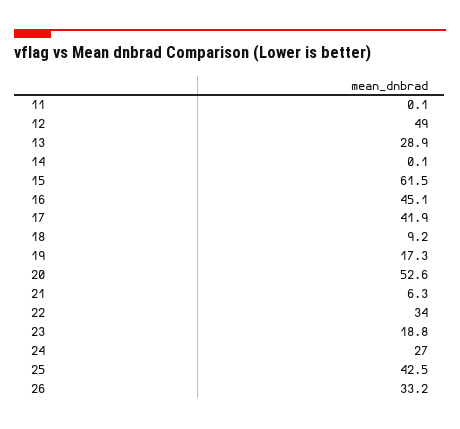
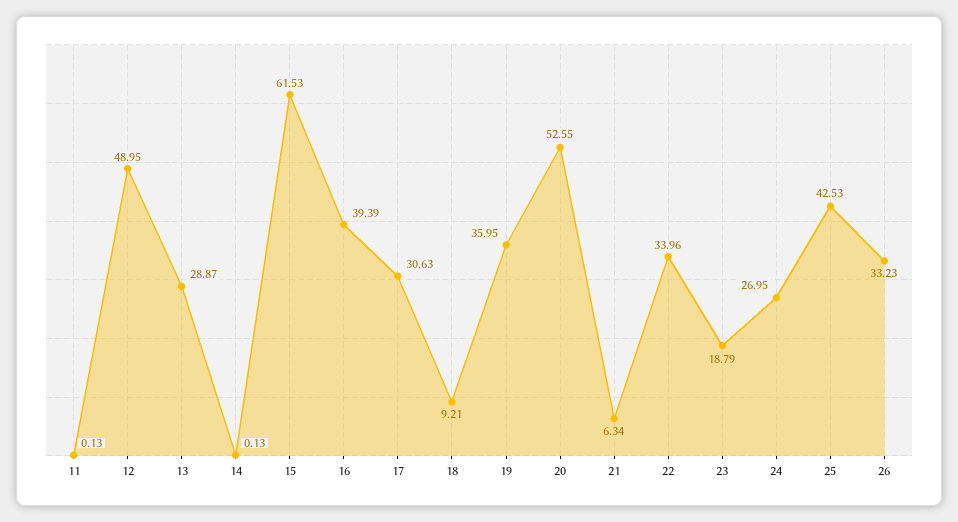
  {
    "11": 0.13,
    "12": 48.95,
    "13": 28.87,
    "14": 0.13,
    "15": 61.53,
-   "16": 45.1,
+   "16": 39.39,
-   "17": 41.9,
+   "17": 30.63,
    "18": 9.21,
-   "19": 17.3,
+   "19": 35.95,
    "20": 52.55,
    "21": 6.34,
    "22": 33.96,
    "23": 18.79,
    "24": 26.95,
    "25": 42.53,
    "26": 33.23
  }

